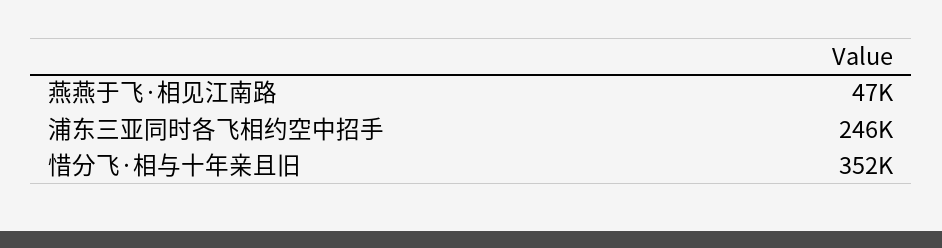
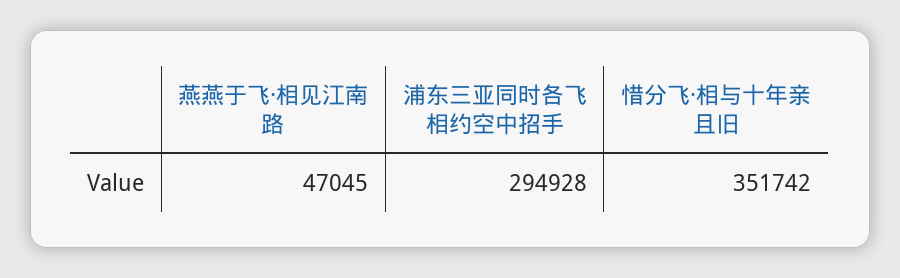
  {
    "燕燕于飞·相见江南路": 47045,
-   "浦东三亚同时各飞相约空中招手": 246000,
+   "浦东三亚同时各飞相约空中招手": 294928,
    "惜分飞·相与十年亲且旧": 351742
  }

